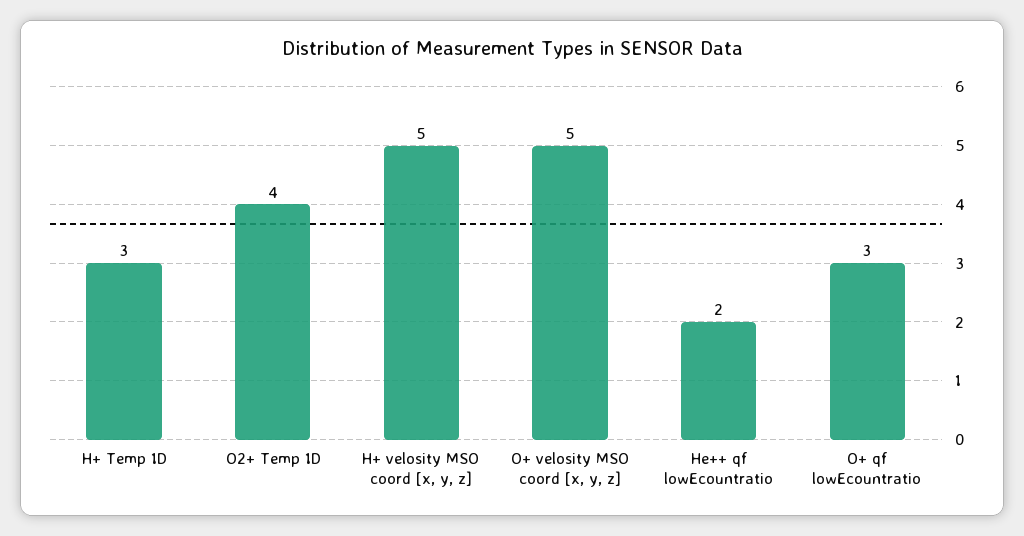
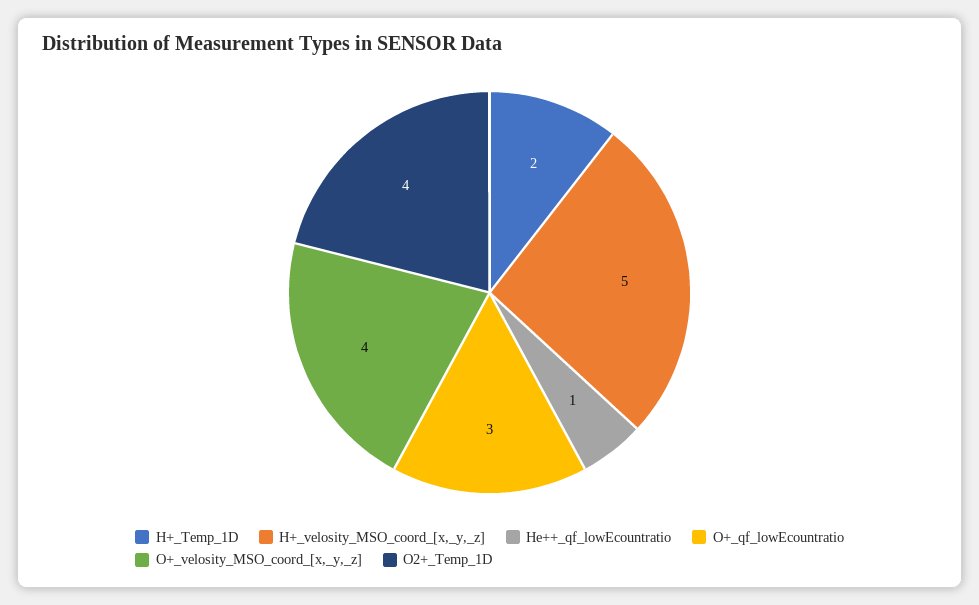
  {
-   "H+ Temp 1D": 3,
+   "H+ Temp 1D": 2,
    "O2+ Temp 1D": 4,
    "H+ velosity MSO coord [x, y, z]": 5,
-   "O+ velosity MSO coord [x, y, z]": 5,
+   "O+ velosity MSO coord [x, y, z]": 4,
-   "He++ qf lowEcountratio": 2,
+   "He++ qf lowEcountratio": 1,
    "O+ qf lowEcountratio": 3
  }

